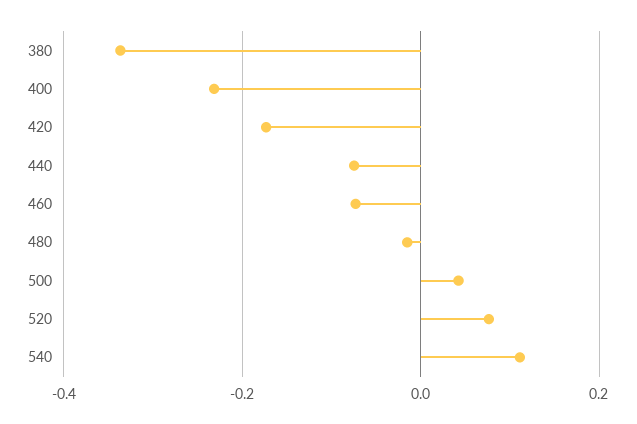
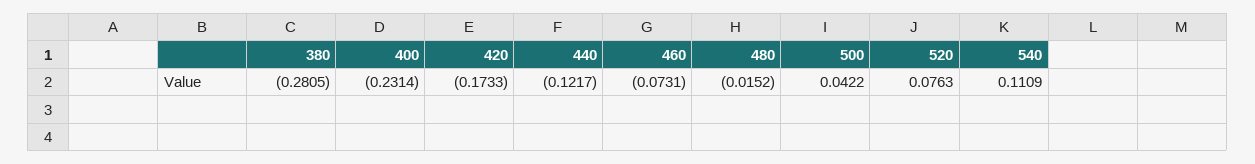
  {
-   "380": -0.34,
+   "380": -0.2805,
    "400": -0.2314,
    "420": -0.1733,
-   "440": -0.08,
+   "440": -0.1217,
    "460": -0.0731,
    "480": -0.0152,
    "500": 0.0422,
    "520": 0.0763,
    "540": 0.1109
  }

